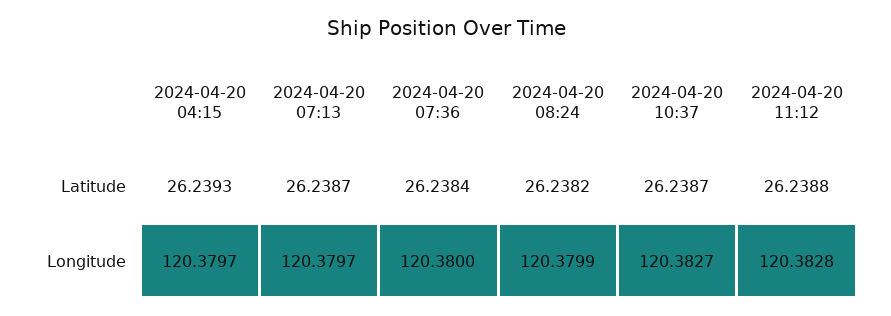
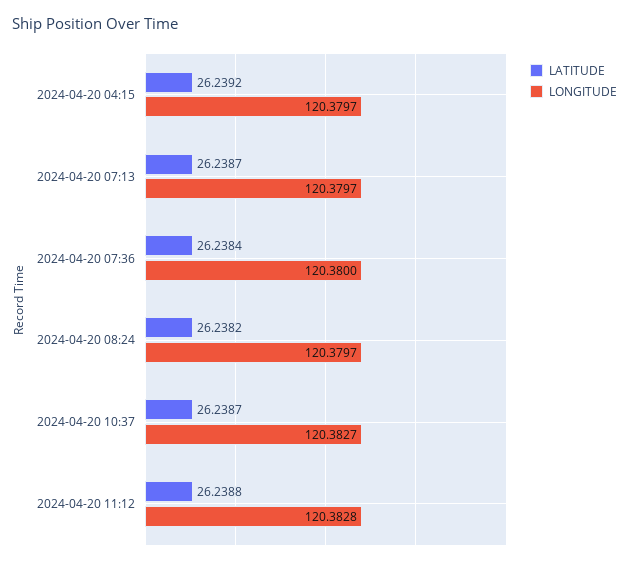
  {
    "Latitude": {
-     "2024-04-20 04:15": 26.2393,
+     "2024-04-20 04:15": 26.2392,
      "2024-04-20 07:13": 26.2387,
      "2024-04-20 07:36": 26.2384,
      "2024-04-20 08:24": 26.2382,
      "2024-04-20 10:37": 26.2387,
      "2024-04-20 11:12": 26.2388
    },
    "Longitude": {
      "2024-04-20 04:15": 120.3797,
      "2024-04-20 07:13": 120.3797,
      "2024-04-20 07:36": 120.38,
-     "2024-04-20 08:24": 120.3799,
+     "2024-04-20 08:24": 120.3797,
      "2024-04-20 10:37": 120.3827,
      "2024-04-20 11:12": 120.3828
    }
  }

